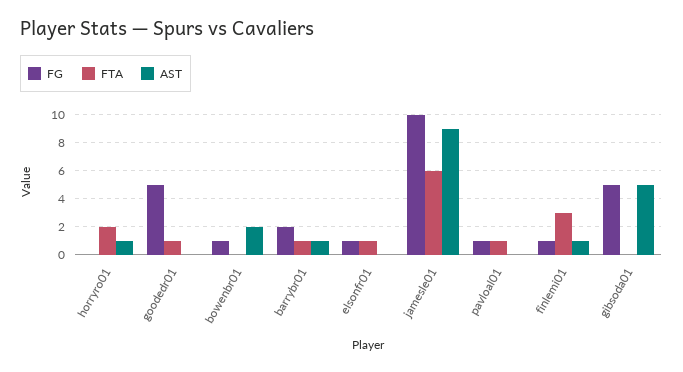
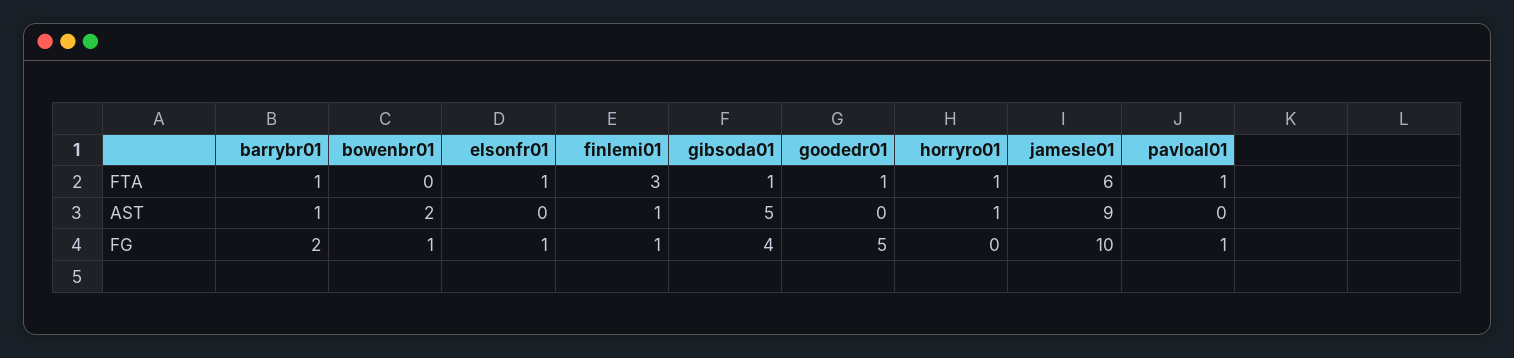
  {
    "FG": {
      "horryro01": 0,
      "goodedr01": 5,
      "bowenbr01": 1,
      "barrybr01": 2,
      "elsonfr01": 1,
      "jamesle01": 10,
      "pavloal01": 1,
      "finlemi01": 1,
-     "gibsoda01": 5
+     "gibsoda01": 4
    },
    "FTA": {
-     "horryro01": 2,
+     "horryro01": 1,
      "goodedr01": 1,
      "bowenbr01": 0,
      "barrybr01": 1,
      "elsonfr01": 1,
      "jamesle01": 6,
      "pavloal01": 1,
      "finlemi01": 3,
-     "gibsoda01": 0
+     "gibsoda01": 1
    },
    "AST": {
      "horryro01": 1,
      "goodedr01": 0,
      "bowenbr01": 2,
      "barrybr01": 1,
      "elsonfr01": 0,
      "jamesle01": 9,
      "pavloal01": 0,
      "finlemi01": 1,
      "gibsoda01": 5
    }
  }

